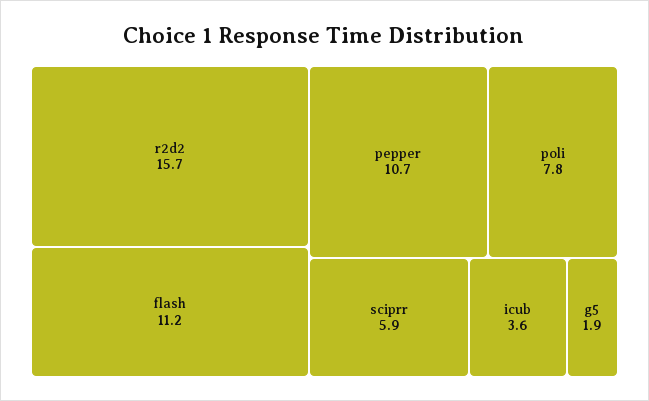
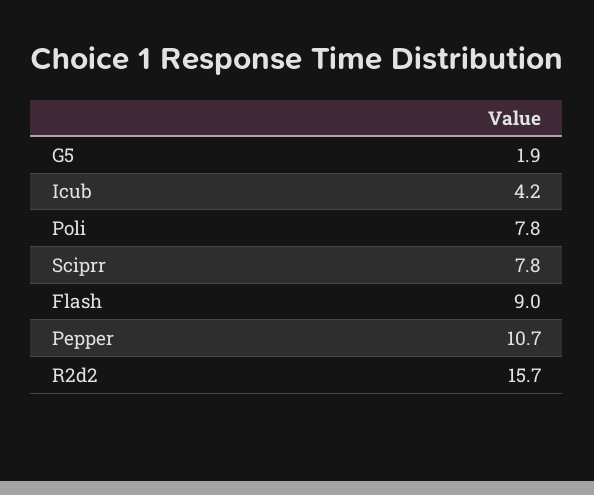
  {
    "r2d2": 15.7,
-   "flash": 11.2,
+   "flash": 9,
    "pepper": 10.7,
    "poli": 7.8,
-   "sciprr": 5.9,
+   "sciprr": 7.8,
-   "icub": 3.6,
+   "icub": 4.2,
    "g5": 1.9
  }

